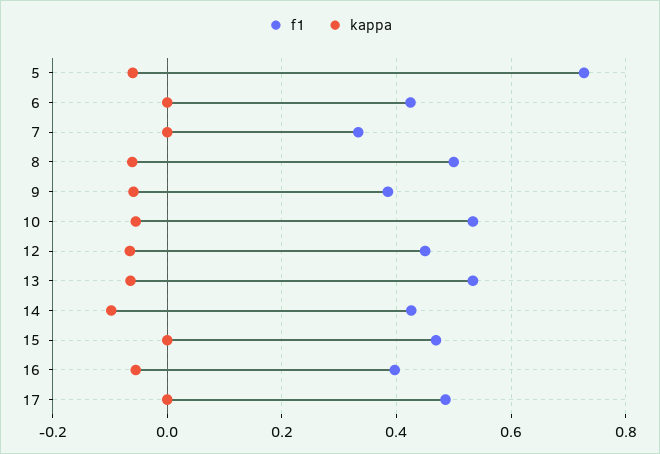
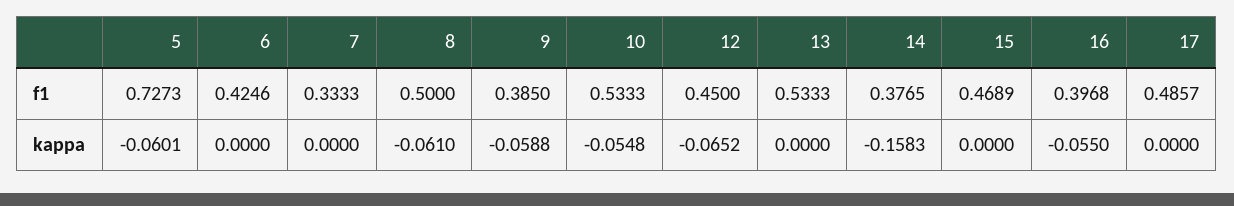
  {
    "f1": {
      "5": 0.7273,
      "6": 0.4246,
      "7": 0.3333,
      "8": 0.5,
      "9": 0.385,
      "10": 0.5333,
      "12": 0.45,
      "13": 0.5333,
-     "14": 0.42,
+     "14": 0.3765,
      "15": 0.4689,
      "16": 0.3968,
      "17": 0.4857
    },
    "kappa": {
      "5": -0.0601,
      "6": 0,
      "7": 0,
      "8": -0.061,
      "9": -0.0588,
      "10": -0.0548,
      "12": -0.0652,
-     "13": -0.06,
+     "13": 0,
-     "14": -0.1,
+     "14": -0.1583,
      "15": 0,
      "16": -0.055,
      "17": 0
    }
  }

